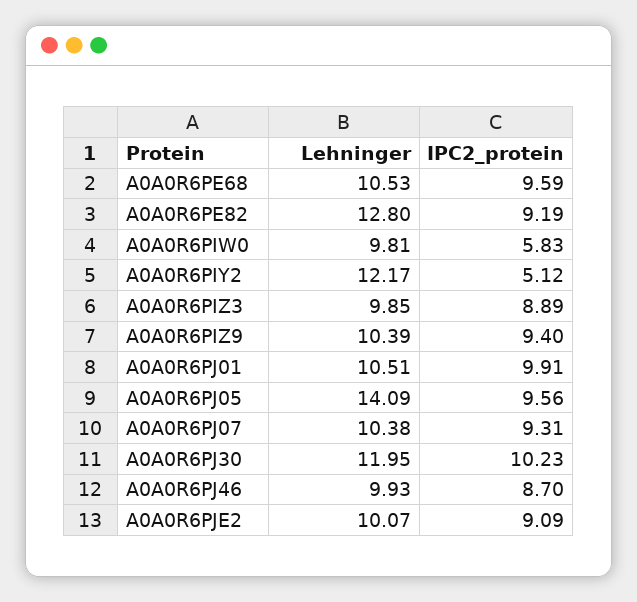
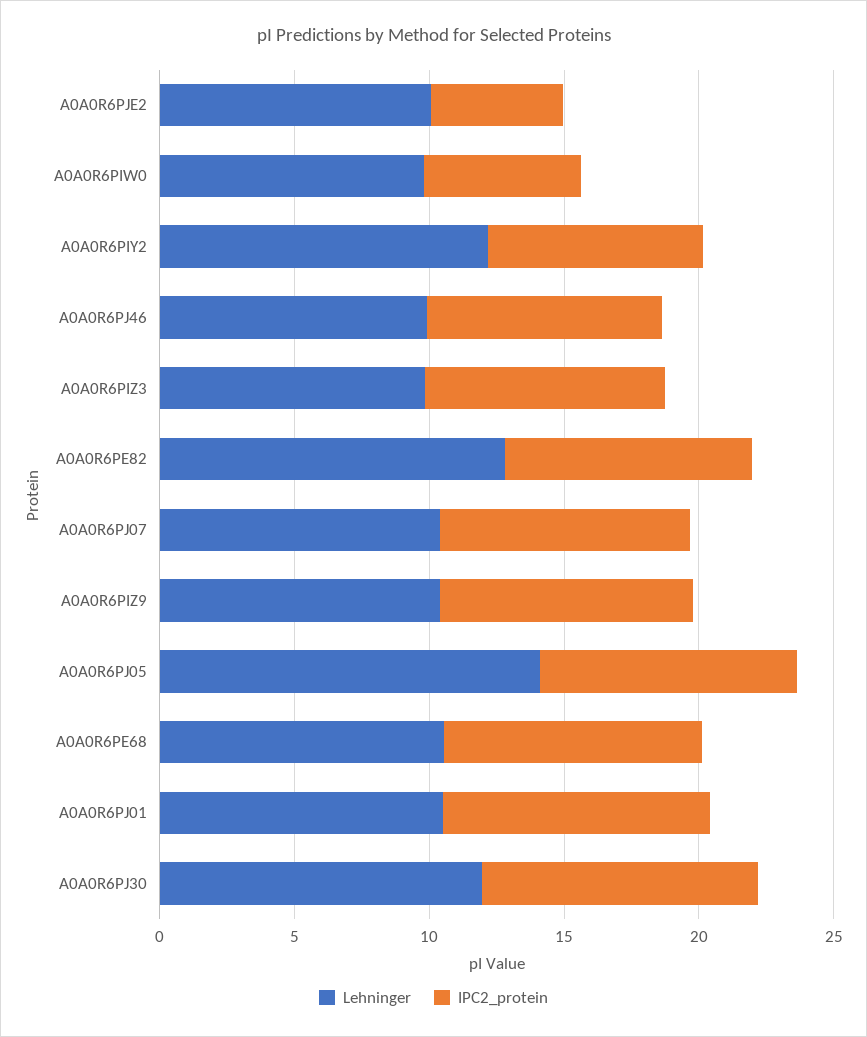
  {
    "Lehninger": {
      "A0A0R6PE68": 10.53,
      "A0A0R6PE82": 12.8,
      "A0A0R6PIW0": 9.81,
      "A0A0R6PIY2": 12.17,
      "A0A0R6PIZ3": 9.85,
      "A0A0R6PIZ9": 10.39,
      "A0A0R6PJ01": 10.51,
      "A0A0R6PJ05": 14.09,
      "A0A0R6PJ07": 10.38,
      "A0A0R6PJ30": 11.95,
      "A0A0R6PJ46": 9.93,
      "A0A0R6PJE2": 10.07
    },
    "IPC2_protein": {
      "A0A0R6PE68": 9.59,
      "A0A0R6PE82": 9.19,
      "A0A0R6PIW0": 5.83,
-     "A0A0R6PIY2": 5.12,
+     "A0A0R6PIY2": 8,
      "A0A0R6PIZ3": 8.89,
      "A0A0R6PIZ9": 9.4,
      "A0A0R6PJ01": 9.91,
      "A0A0R6PJ05": 9.56,
      "A0A0R6PJ07": 9.31,
      "A0A0R6PJ30": 10.23,
      "A0A0R6PJ46": 8.7,
-     "A0A0R6PJE2": 9.09
+     "A0A0R6PJE2": 5
    }
  }

